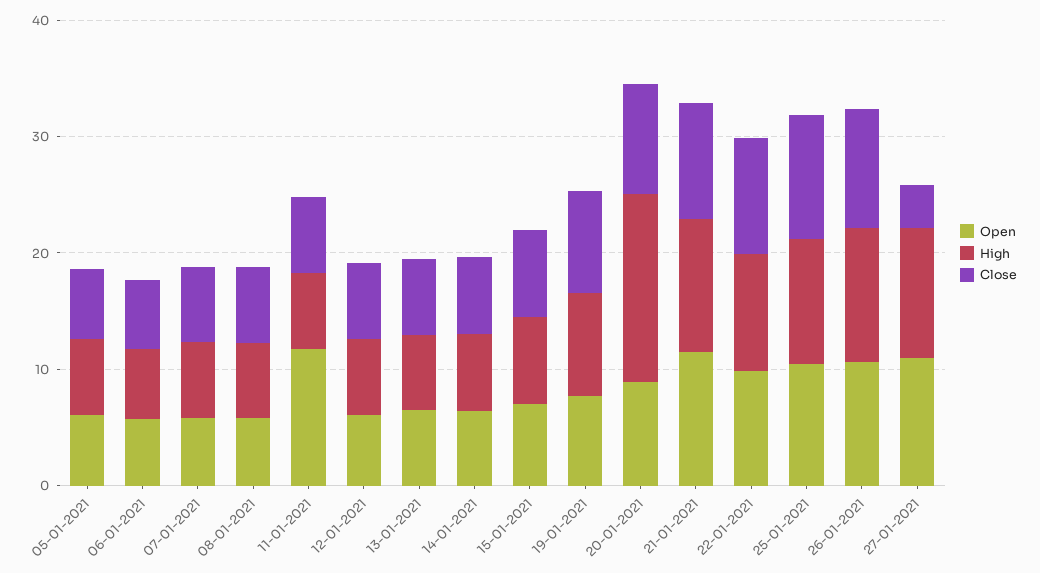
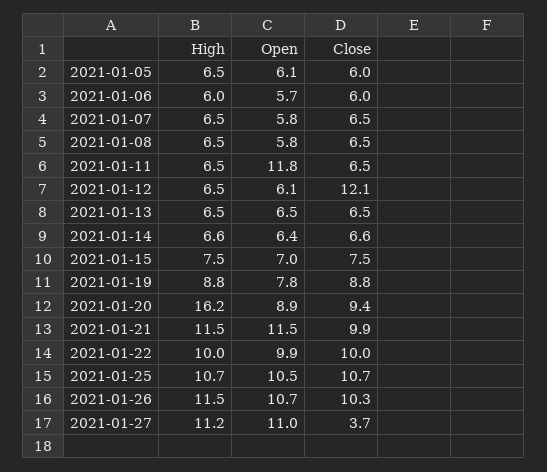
  {
    "Open": {
      "05-01-2021": 6.1,
      "06-01-2021": 5.7,
      "07-01-2021": 5.8,
      "08-01-2021": 5.8,
      "11-01-2021": 11.8,
      "12-01-2021": 6.1,
      "13-01-2021": 6.5,
      "14-01-2021": 6.4,
      "15-01-2021": 7,
      "19-01-2021": 7.8,
      "20-01-2021": 8.9,
      "21-01-2021": 11.5,
      "22-01-2021": 9.9,
      "25-01-2021": 10.5,
      "26-01-2021": 10.7,
      "27-01-2021": 11
    },
    "High": {
      "05-01-2021": 6.5,
      "06-01-2021": 6,
      "07-01-2021": 6.5,
      "08-01-2021": 6.5,
      "11-01-2021": 6.5,
      "12-01-2021": 6.5,
      "13-01-2021": 6.5,
      "14-01-2021": 6.6,
      "15-01-2021": 7.5,
      "19-01-2021": 8.8,
      "20-01-2021": 16.2,
      "21-01-2021": 11.5,
      "22-01-2021": 10,
      "25-01-2021": 10.7,
      "26-01-2021": 11.5,
      "27-01-2021": 11.2
    },
    "Close": {
      "05-01-2021": 6,
      "06-01-2021": 6,
      "07-01-2021": 6.5,
      "08-01-2021": 6.5,
      "11-01-2021": 6.5,
-     "12-01-2021": 6,
+     "12-01-2021": 12.1,
      "13-01-2021": 6.5,
      "14-01-2021": 6.6,
      "15-01-2021": 7.5,
      "19-01-2021": 8.8,
      "20-01-2021": 9.4,
      "21-01-2021": 9.9,
      "22-01-2021": 10,
      "25-01-2021": 10.7,
      "26-01-2021": 10.3,
      "27-01-2021": 3.7
    }
  }

